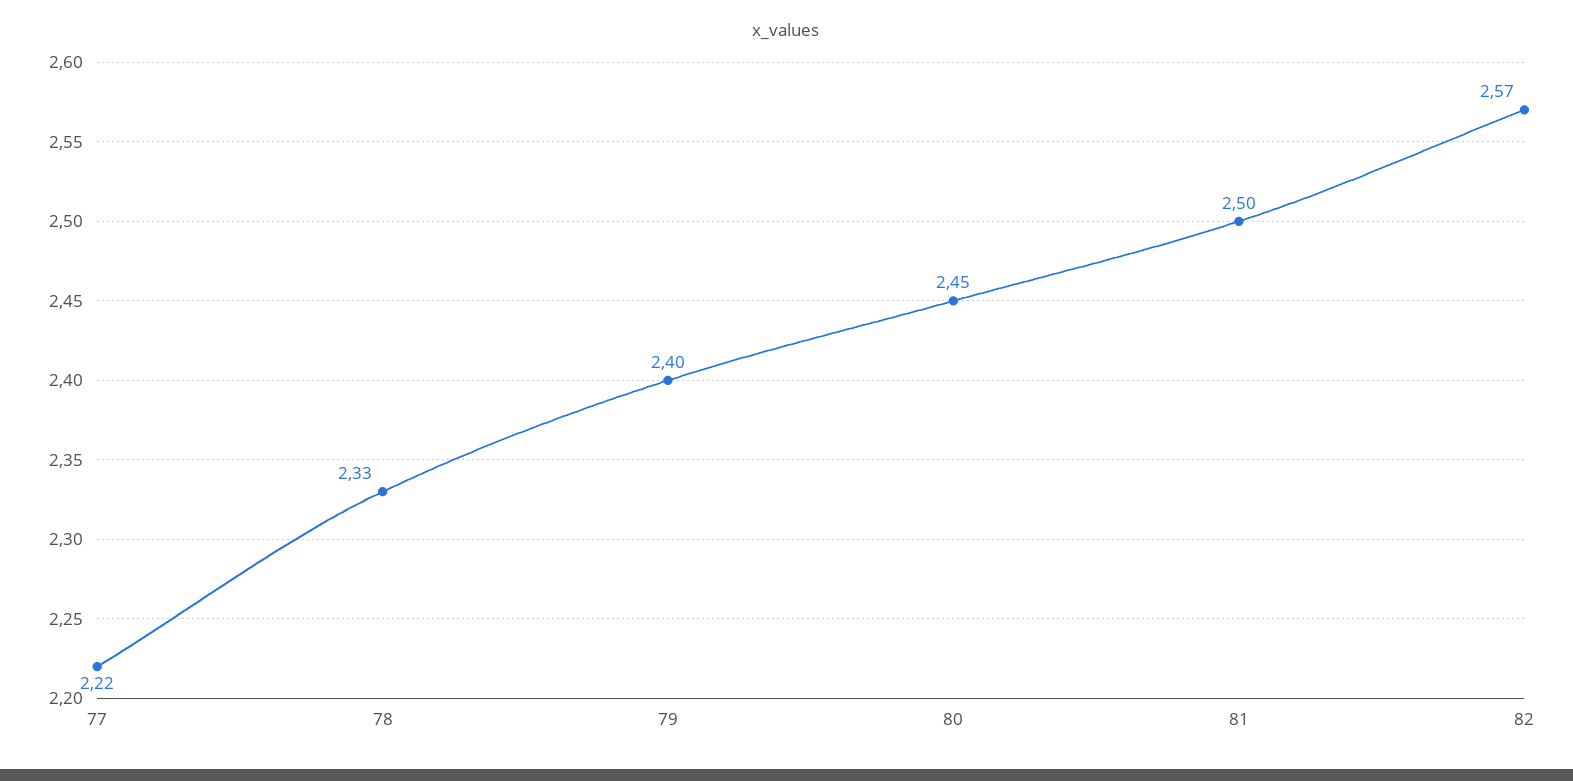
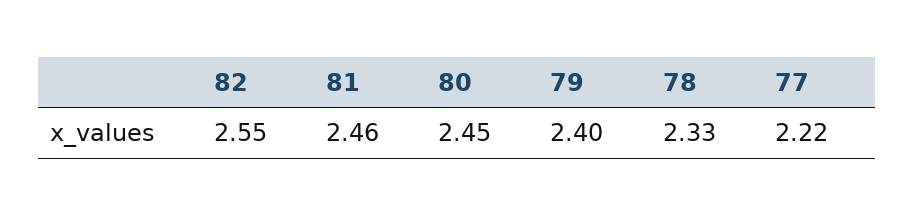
  {
    "77": 2.22,
    "78": 2.33,
    "79": 2.4,
    "80": 2.45,
-   "81": 2.5,
+   "81": 2.46,
-   "82": 2.57
+   "82": 2.55
  }

